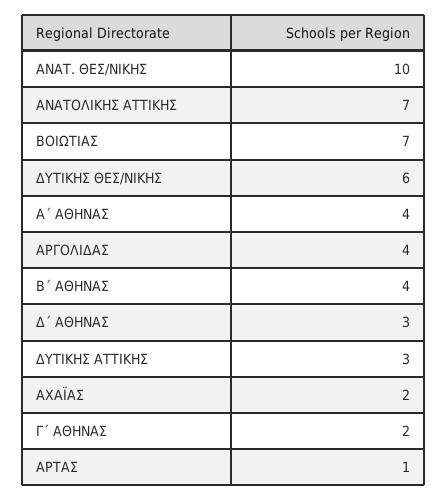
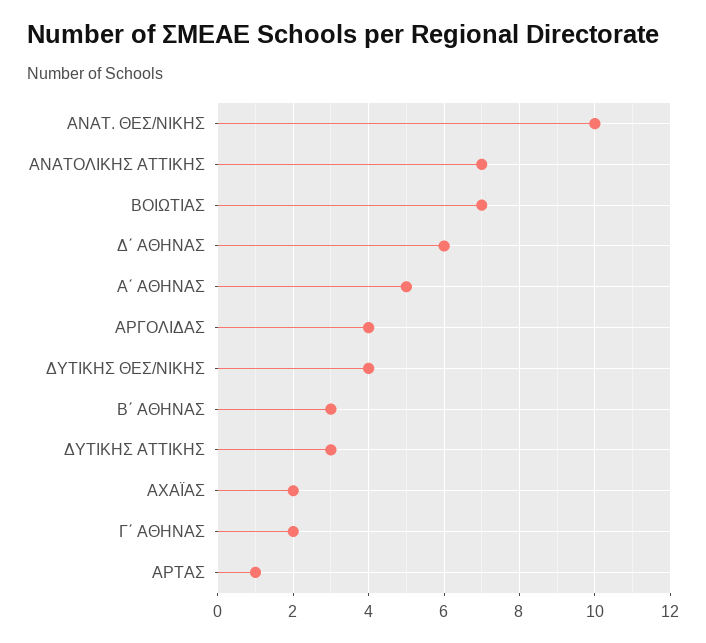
  {
    "ΑΝΑΤ. ΘΕΣ/ΝΙΚΗΣ": 10,
    "ΑΝΑΤΟΛΙΚΗΣ ΑΤΤΙΚΗΣ": 7,
    "ΒΟΙΩΤΙΑΣ": 7,
-   "ΔΥΤΙΚΗΣ ΘΕΣ/ΝΙΚΗΣ": 6,
+   "ΔΥΤΙΚΗΣ ΘΕΣ/ΝΙΚΗΣ": 4,
-   "Α΄ ΑΘΗΝΑΣ": 4,
+   "Α΄ ΑΘΗΝΑΣ": 5,
    "ΑΡΓΟΛΙΔΑΣ": 4,
-   "Β΄ ΑΘΗΝΑΣ": 4,
+   "Β΄ ΑΘΗΝΑΣ": 3,
-   "Δ΄ ΑΘΗΝΑΣ": 3,
+   "Δ΄ ΑΘΗΝΑΣ": 6,
    "ΔΥΤΙΚΗΣ ΑΤΤΙΚΗΣ": 3,
    "ΑΧΑΪΑΣ": 2,
    "Γ΄ ΑΘΗΝΑΣ": 2,
    "ΑΡΤΑΣ": 1
  }

